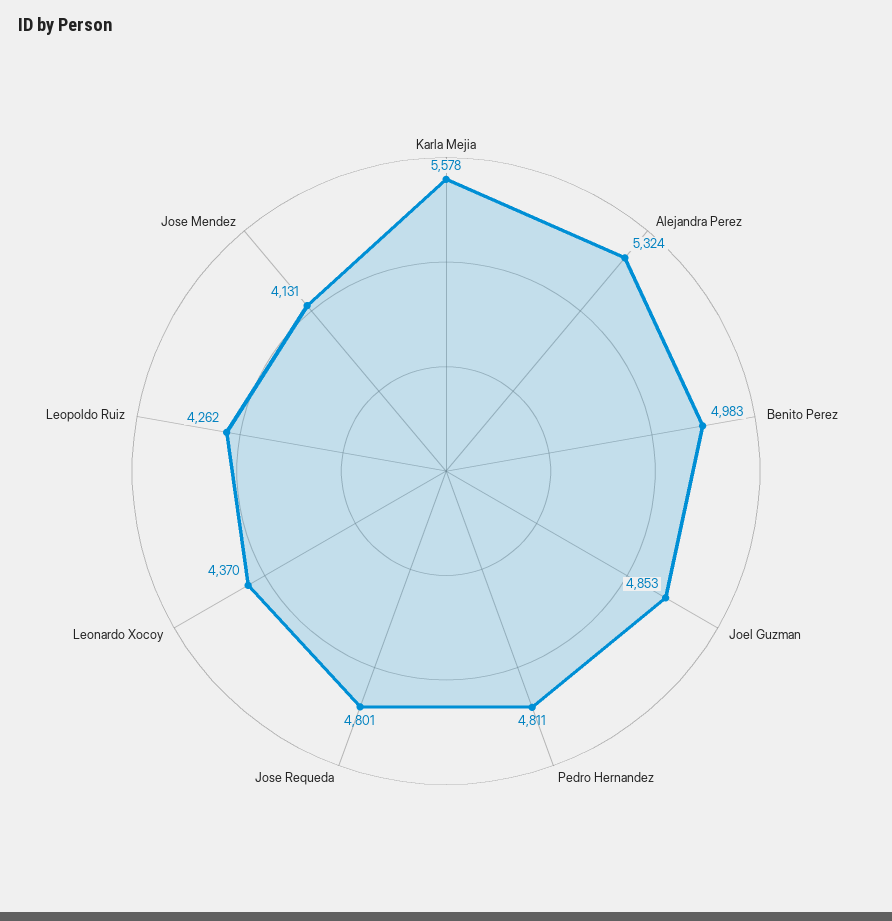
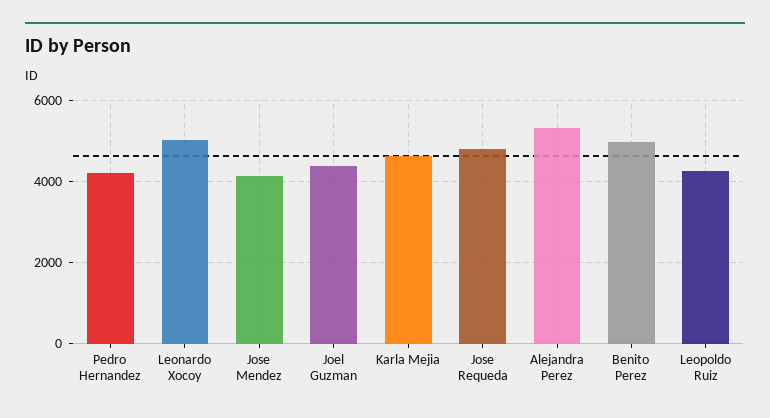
  {
-   "Karla Mejia": 5578,
+   "Karla Mejia": 4600,
    "Alejandra Perez": 5324,
    "Benito Perez": 4983,
-   "Joel Guzman": 4853,
+   "Joel Guzman": 4400,
-   "Pedro Hernandez": 4811,
+   "Pedro Hernandez": 4200,
    "Jose Requeda": 4801,
-   "Leonardo Xocoy": 4370,
+   "Leonardo Xocoy": 5000,
    "Leopoldo Ruiz": 4262,
    "Jose Mendez": 4131
  }

